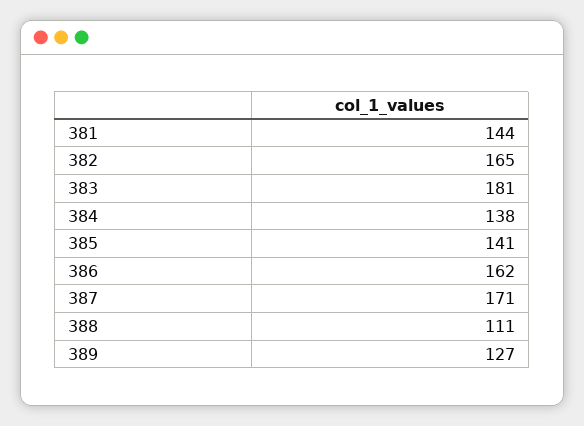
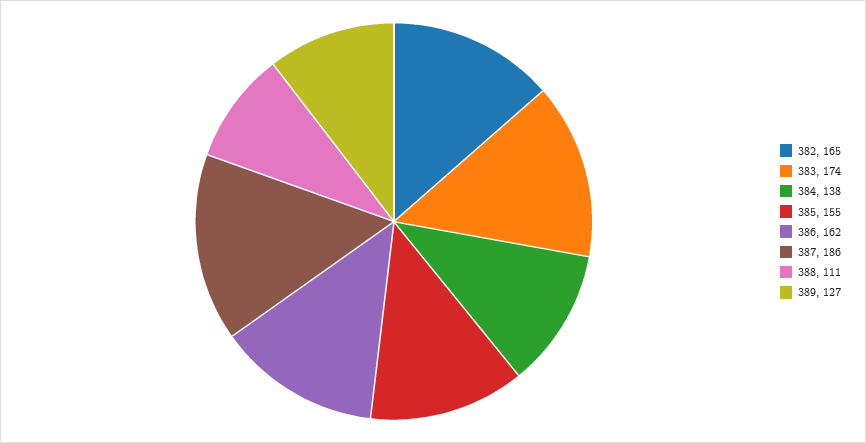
  {
-   "381": 144,
    "382": 165,
-   "383": 181,
+   "383": 174,
    "384": 138,
-   "385": 141,
+   "385": 155,
    "386": 162,
-   "387": 171,
+   "387": 186,
    "388": 111,
    "389": 127
  }

